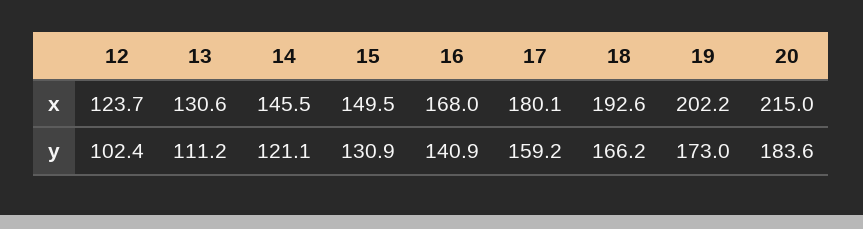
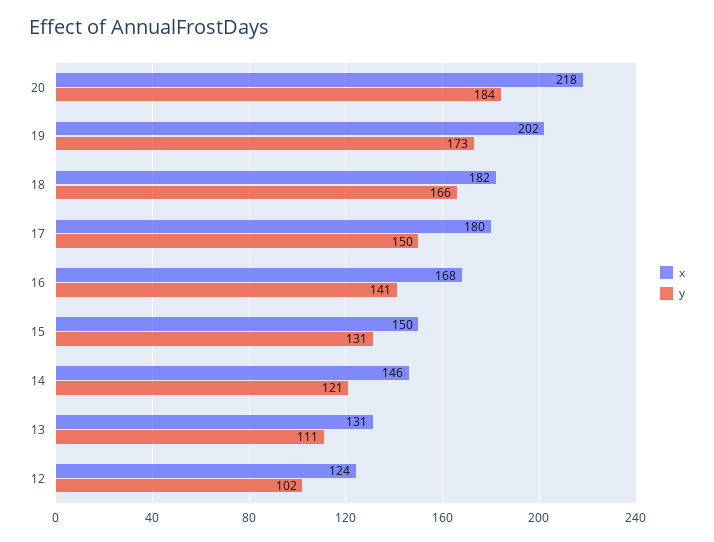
  {
    "x": {
      "12": 123.7,
      "13": 130.6,
      "14": 145.5,
      "15": 149.5,
      "16": 168,
      "17": 180.1,
-     "18": 192.6,
+     "18": 182,
      "19": 202.2,
-     "20": 215
+     "20": 218
    },
    "y": {
      "12": 102.4,
      "13": 111.2,
      "14": 121.1,
      "15": 130.9,
      "16": 140.9,
-     "17": 159.2,
+     "17": 150,
      "18": 166.2,
      "19": 173,
      "20": 183.6
    }
  }

